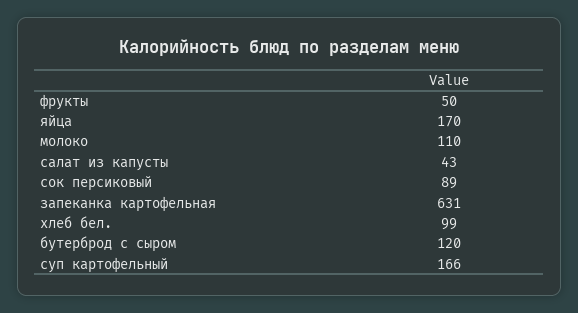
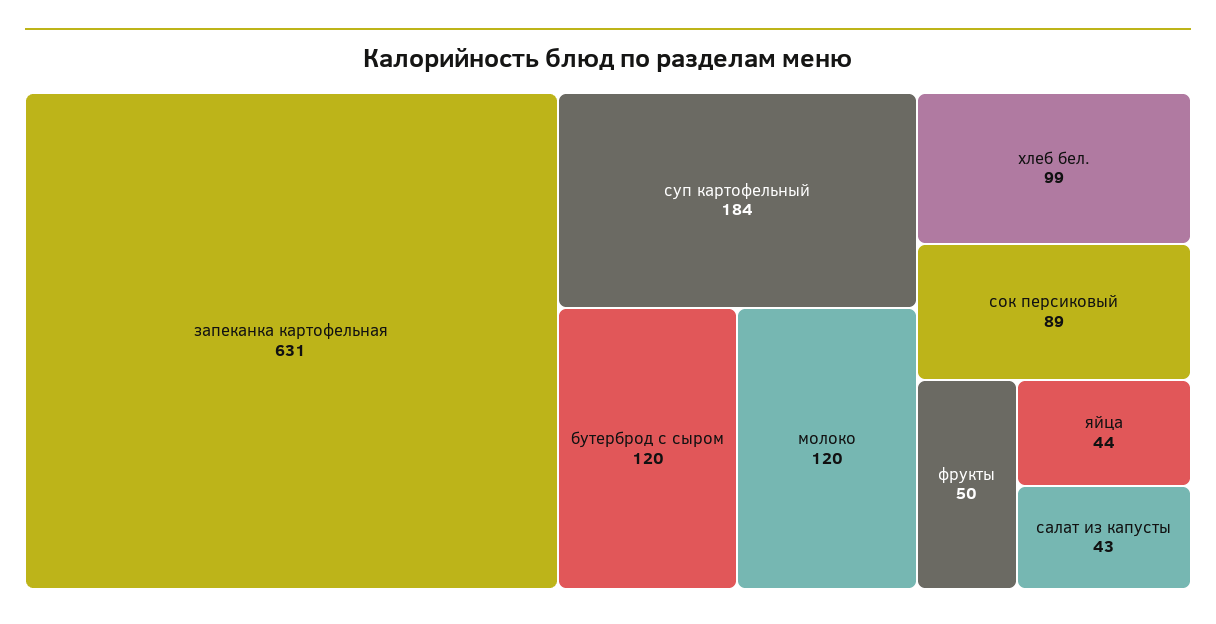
  {
    "фрукты": 50,
-   "яйца": 170,
+   "яйца": 44,
-   "молоко": 110,
+   "молоко": 120,
    "салат из капусты": 43,
    "сок персиковый": 89,
    "запеканка картофельная": 631,
    "хлеб бел.": 99,
    "бутерброд с сыром": 120,
-   "суп картофельный": 166
+   "суп картофельный": 184
  }

